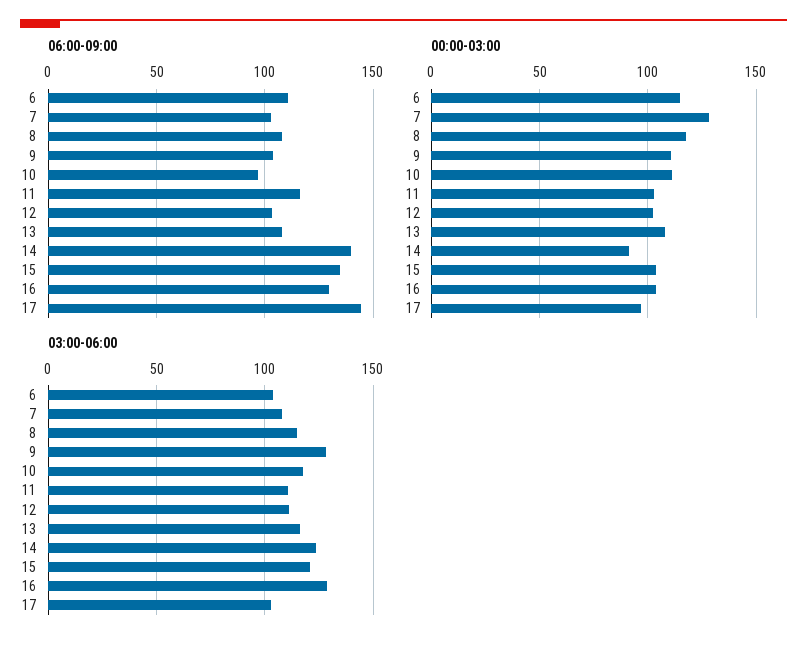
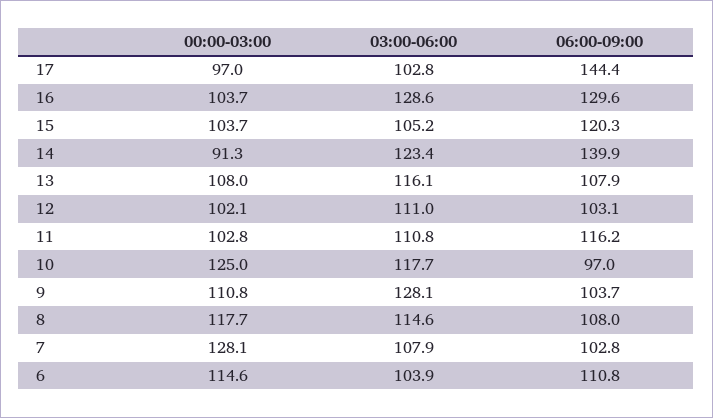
  {
    "06:00-09:00": {
      "6": 110.8,
      "7": 102.8,
      "8": 108,
      "9": 103.7,
      "10": 97,
      "11": 116.2,
      "12": 103.1,
      "13": 107.9,
      "14": 139.9,
-     "15": 135,
+     "15": 120.3,
      "16": 129.6,
      "17": 144.4
    },
    "00:00-03:00": {
      "6": 114.6,
      "7": 128.1,
      "8": 117.7,
      "9": 110.8,
-     "10": 110,
+     "10": 125,
      "11": 102.8,
      "12": 102.1,
      "13": 108,
      "14": 91.3,
      "15": 103.7,
      "16": 103.7,
      "17": 97
    },
    "03:00-06:00": {
      "6": 103.9,
      "7": 107.9,
      "8": 114.6,
      "9": 128.1,
      "10": 117.7,
      "11": 110.8,
      "12": 111,
      "13": 116.1,
      "14": 123.4,
-     "15": 120,
+     "15": 105.2,
      "16": 128.6,
      "17": 102.8
    }
  }

